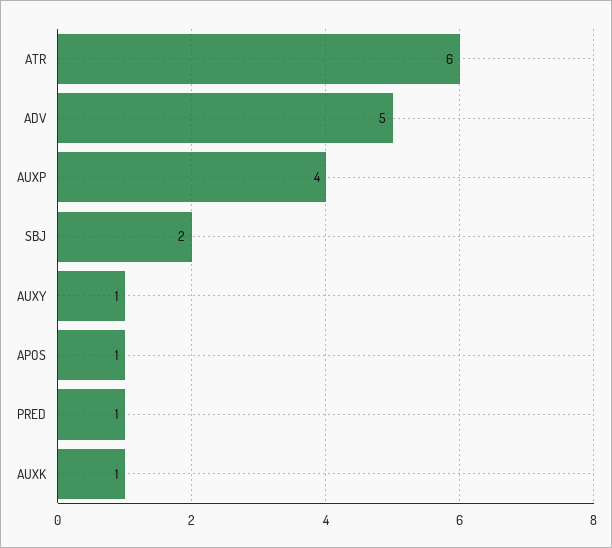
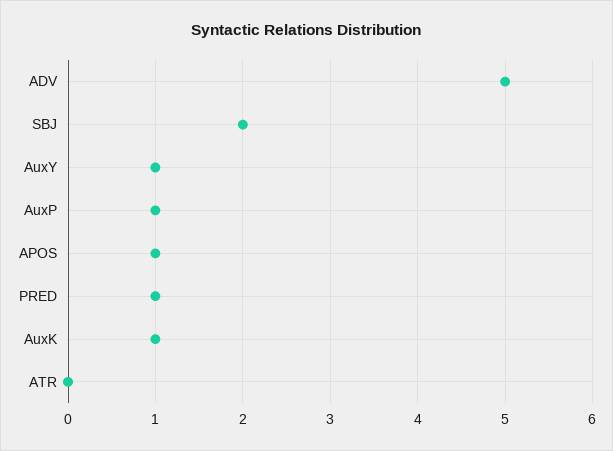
  {
-   "ATR": 6,
+   "ATR": 0,
    "ADV": 5,
-   "AUXP": 4,
+   "AUXP": 1,
    "SBJ": 2,
    "AUXY": 1,
    "APOS": 1,
    "PRED": 1,
    "AUXK": 1
  }

